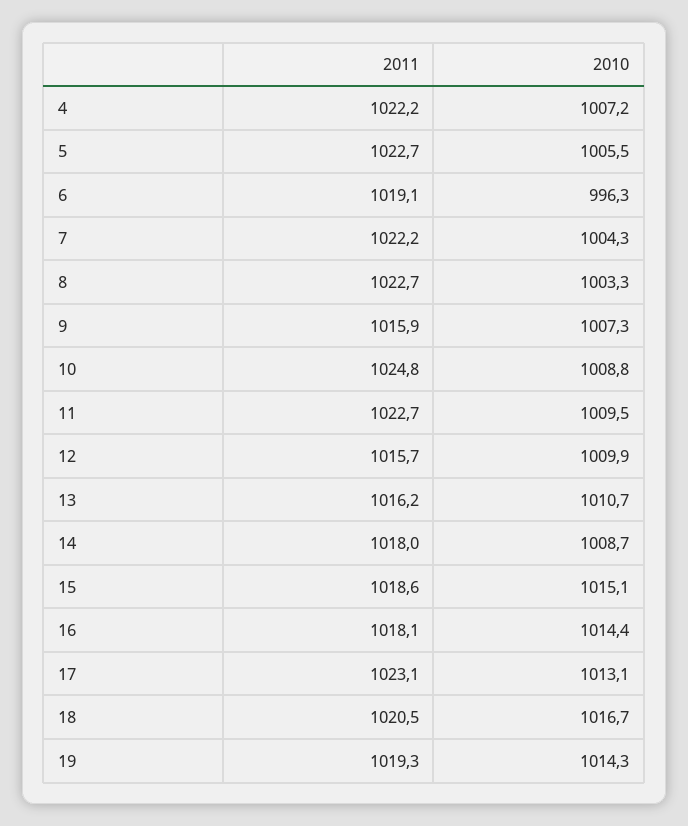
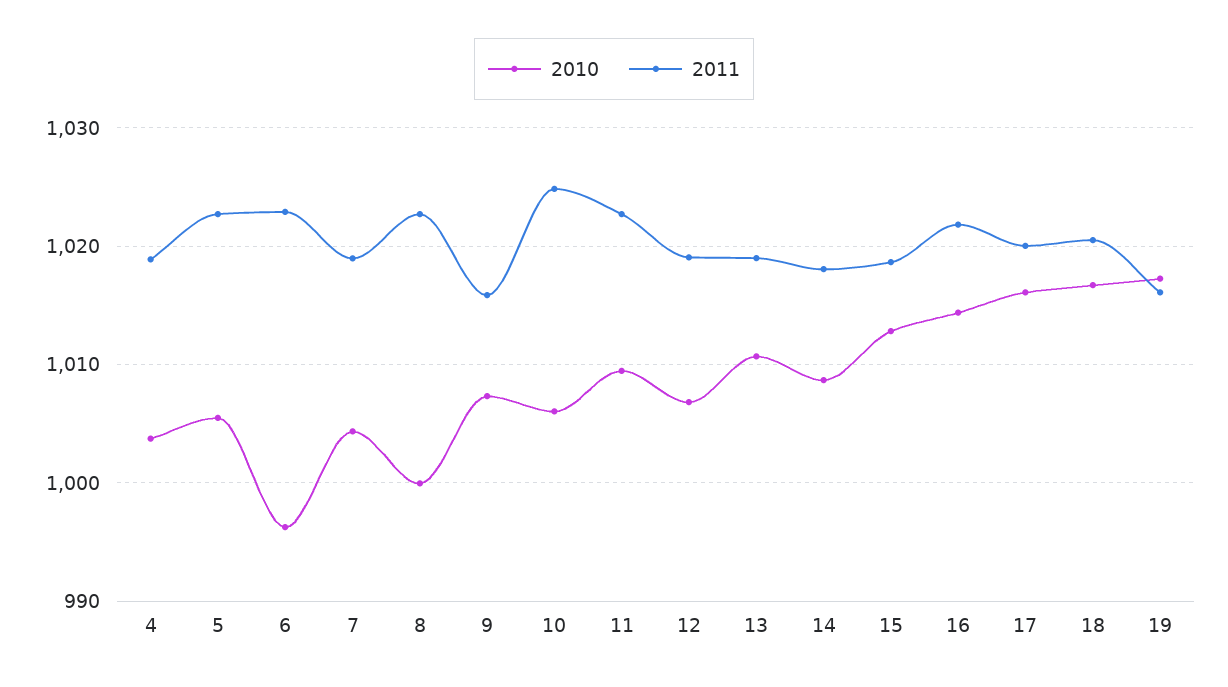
  {
    "2011": {
-     "4": 1022.2,
+     "4": 1019,
      "5": 1022.7,
-     "6": 1019.1,
+     "6": 1023,
-     "7": 1022.2,
+     "7": 1019,
      "8": 1022.7,
      "9": 1015.9,
      "10": 1024.8,
      "11": 1022.7,
-     "12": 1015.7,
+     "12": 1019,
-     "13": 1016.2,
+     "13": 1019,
      "14": 1018,
      "15": 1018.6,
-     "16": 1018.1,
+     "16": 1022,
-     "17": 1023.1,
+     "17": 1020,
      "18": 1020.5,
-     "19": 1019.3
+     "19": 1016
    },
    "2010": {
-     "4": 1007.2,
+     "4": 1004,
      "5": 1005.5,
      "6": 996.3,
      "7": 1004.3,
-     "8": 1003.3,
+     "8": 1000,
      "9": 1007.3,
-     "10": 1008.8,
+     "10": 1006,
      "11": 1009.5,
-     "12": 1009.9,
+     "12": 1007,
      "13": 1010.7,
      "14": 1008.7,
-     "15": 1015.1,
+     "15": 1013,
      "16": 1014.4,
-     "17": 1013.1,
+     "17": 1016,
      "18": 1016.7,
-     "19": 1014.3
+     "19": 1017
    }
  }

